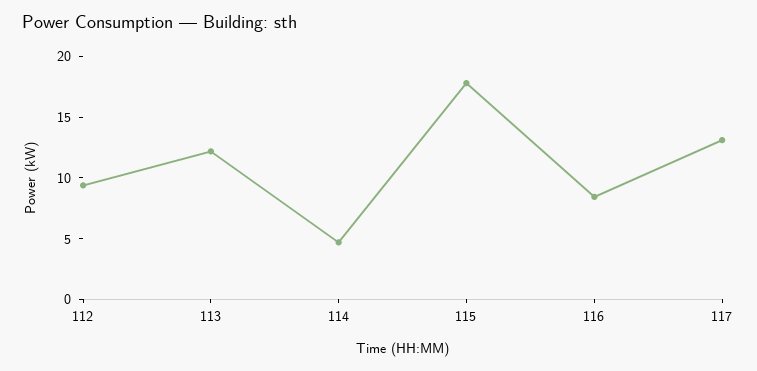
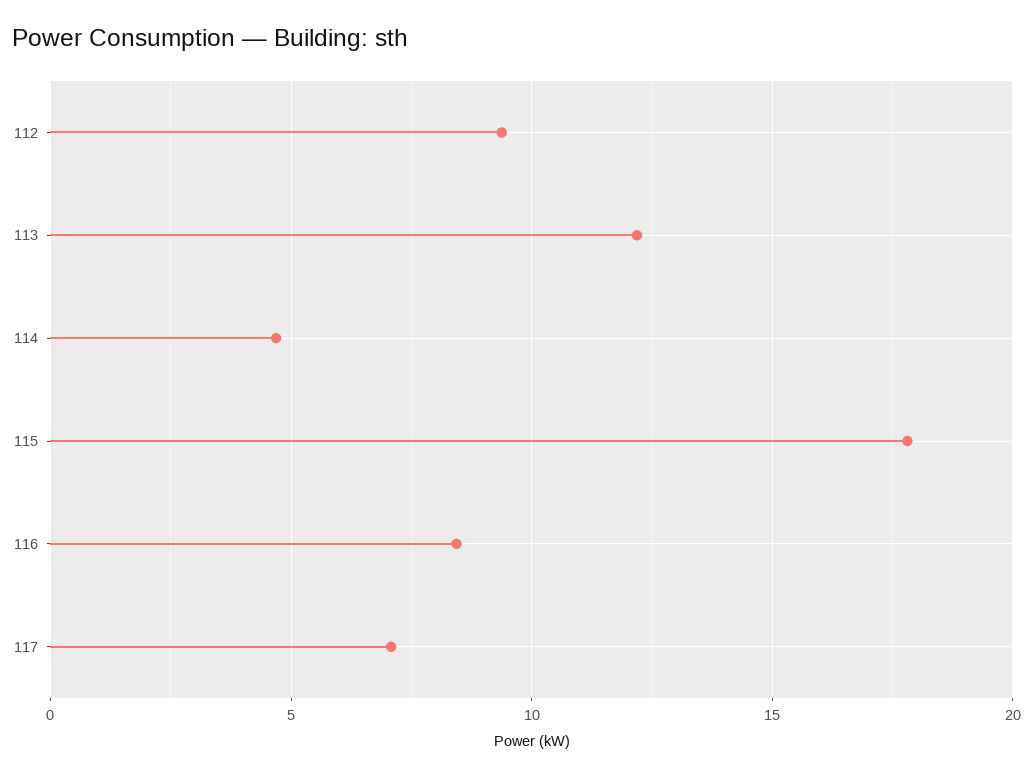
  {
    "112": 9.5,
    "113": 12,
    "114": 4.5,
    "115": 18,
    "116": 8.5,
-   "117": 13
+   "117": 7
  }

